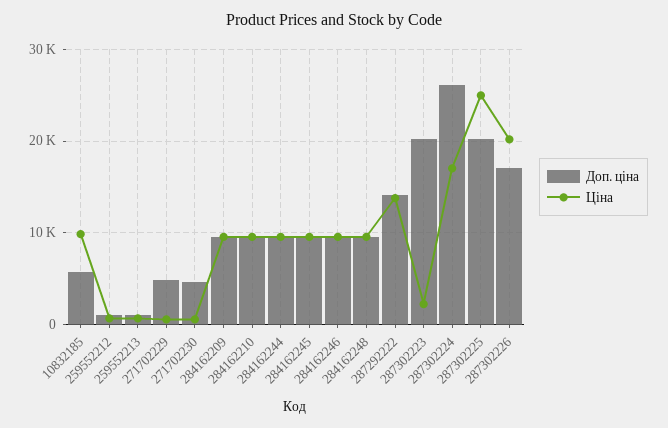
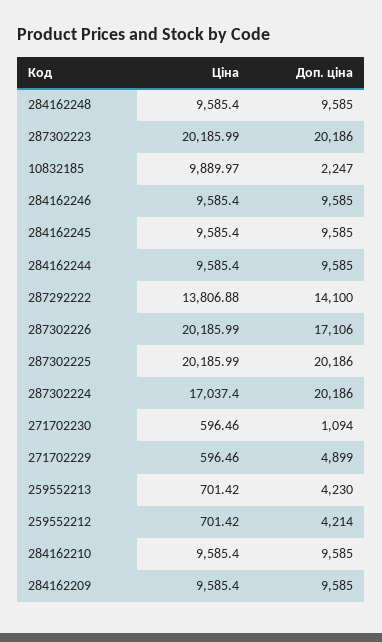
  {
    "Доп. ціна": {
-     "10832185": 6000,
+     "10832185": 2247,
-     "259552212": 1000,
+     "259552212": 4214,
-     "259552213": 1000,
+     "259552213": 4230,
      "271702229": 4899,
-     "271702230": 5000,
+     "271702230": 1094,
      "284162209": 9585,
      "284162210": 9585,
      "284162244": 9585,
      "284162245": 9585,
      "284162246": 9585,
      "284162248": 9585,
      "287292222": 14100,
      "287302223": 20186,
-     "287302224": 26000,
+     "287302224": 20186,
      "287302225": 20186,
      "287302226": 17106
    },
    "Ціна": {
      "10832185": 9889.97,
      "259552212": 701.42,
      "259552213": 701.42,
      "271702229": 596.46,
      "271702230": 596.46,
      "284162209": 9585.4,
      "284162210": 9585.4,
      "284162244": 9585.4,
      "284162245": 9585.4,
      "284162246": 9585.4,
      "284162248": 9585.4,
      "287292222": 13806.88,
-     "287302223": 2000,
+     "287302223": 20185.99,
      "287302224": 17037.4,
-     "287302225": 25000,
+     "287302225": 20185.99,
      "287302226": 20185.99
    }
  }

